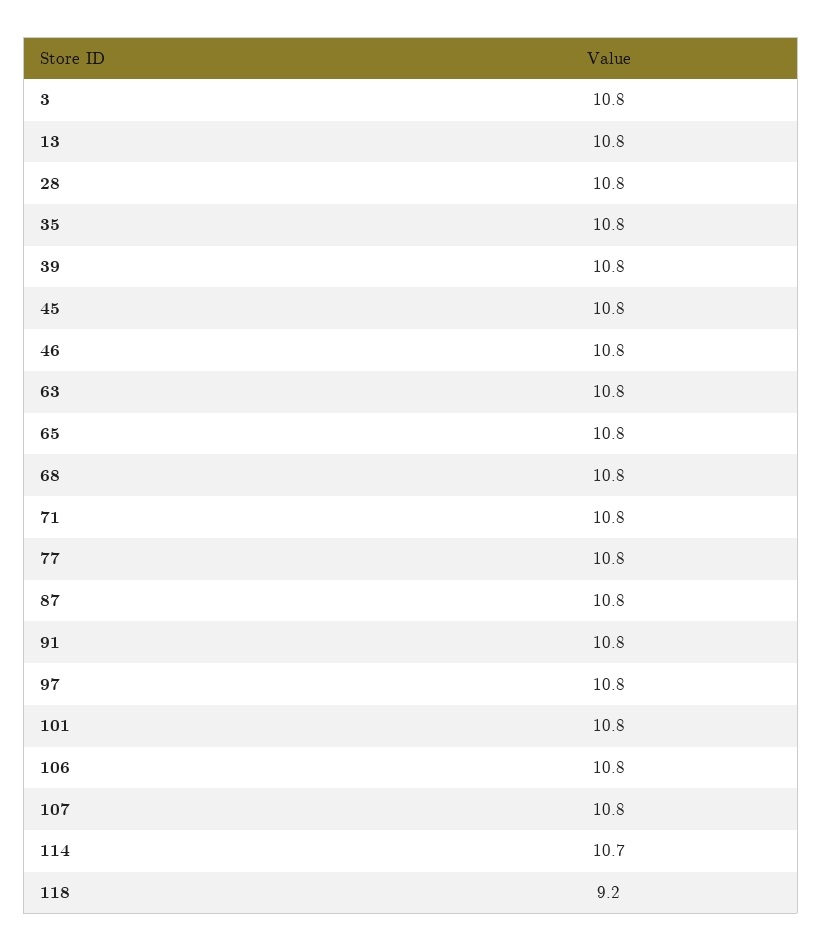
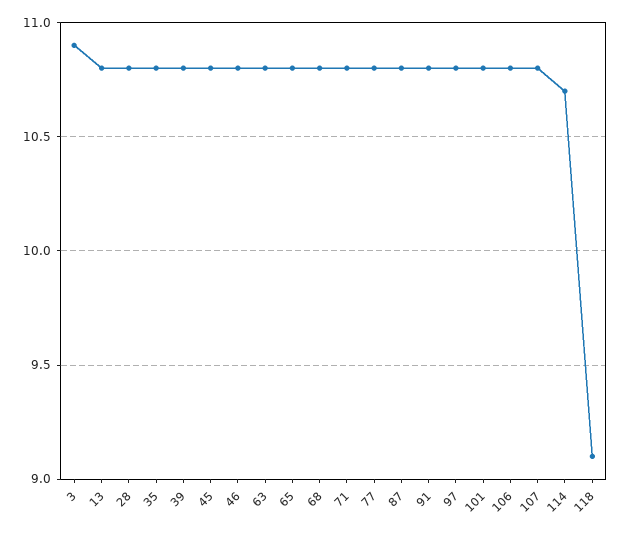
  {
-   "3": 10.8,
+   "3": 10.9,
    "13": 10.8,
    "28": 10.8,
    "35": 10.8,
    "39": 10.8,
    "45": 10.8,
    "46": 10.8,
    "63": 10.8,
    "65": 10.8,
    "68": 10.8,
    "71": 10.8,
    "77": 10.8,
    "87": 10.8,
    "91": 10.8,
    "97": 10.8,
    "101": 10.8,
    "106": 10.8,
    "107": 10.8,
    "114": 10.7,
-   "118": 9.2
+   "118": 9.1
  }

